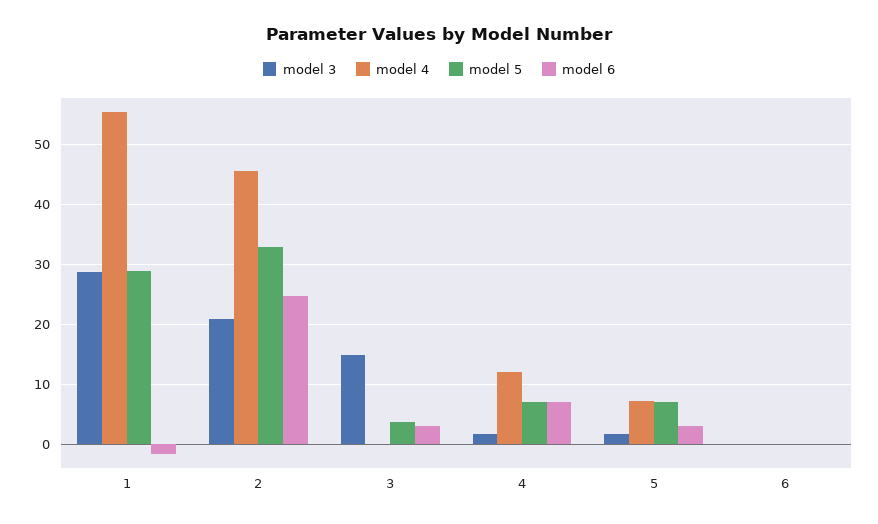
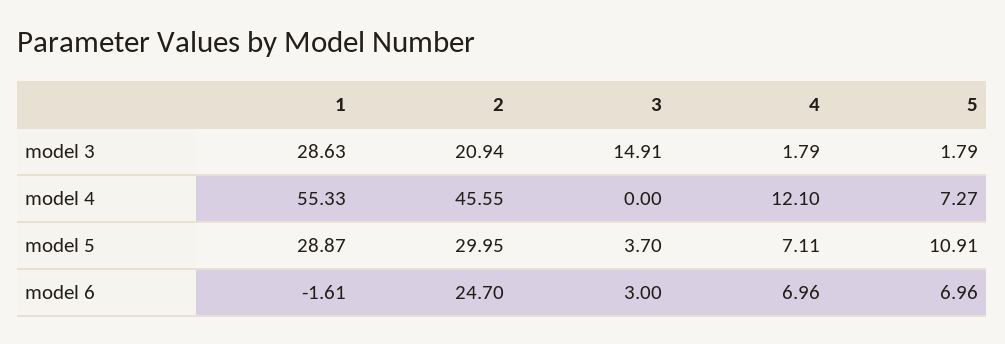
  {
    "model 3": {
      "1": 28.63,
      "2": 20.94,
      "3": 14.91,
      "4": 1.79,
-     "5": 1.79,
+     "5": 1.79
-     "6": 0
    },
    "model 4": {
      "1": 55.33,
      "2": 45.55,
      "3": 0,
      "4": 12.1,
-     "5": 7.27,
+     "5": 7.27
-     "6": 0
    },
    "model 5": {
      "1": 28.87,
-     "2": 33,
+     "2": 29.95,
      "3": 3.7,
      "4": 7.11,
-     "5": 7,
+     "5": 10.91
-     "6": 0
    },
    "model 6": {
      "1": -1.61,
      "2": 24.7,
      "3": 3,
      "4": 6.96,
-     "5": 3,
+     "5": 6.96
-     "6": 0
    }
  }

